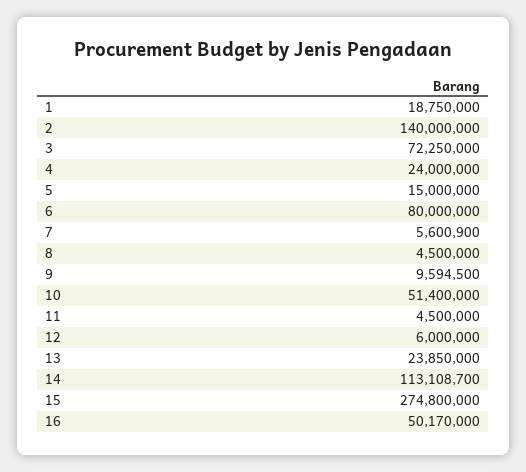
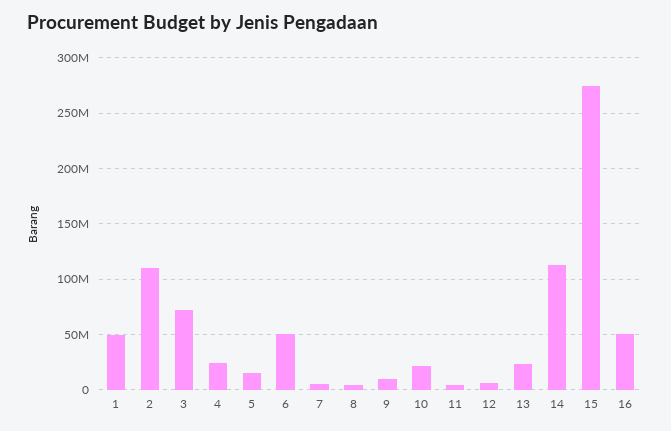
  {
-   "1": 18750000,
+   "1": 50000000,
-   "2": 140000000,
+   "2": 110000000,
    "3": 72250000,
    "4": 24000000,
    "5": 15000000,
-   "6": 80000000,
+   "6": 50000000,
    "7": 5600900,
    "8": 4500000,
    "9": 9594500,
-   "10": 51400000,
+   "10": 20000000,
    "11": 4500000,
    "12": 6000000,
    "13": 23850000,
    "14": 113108700,
    "15": 274800000,
    "16": 50170000
  }

